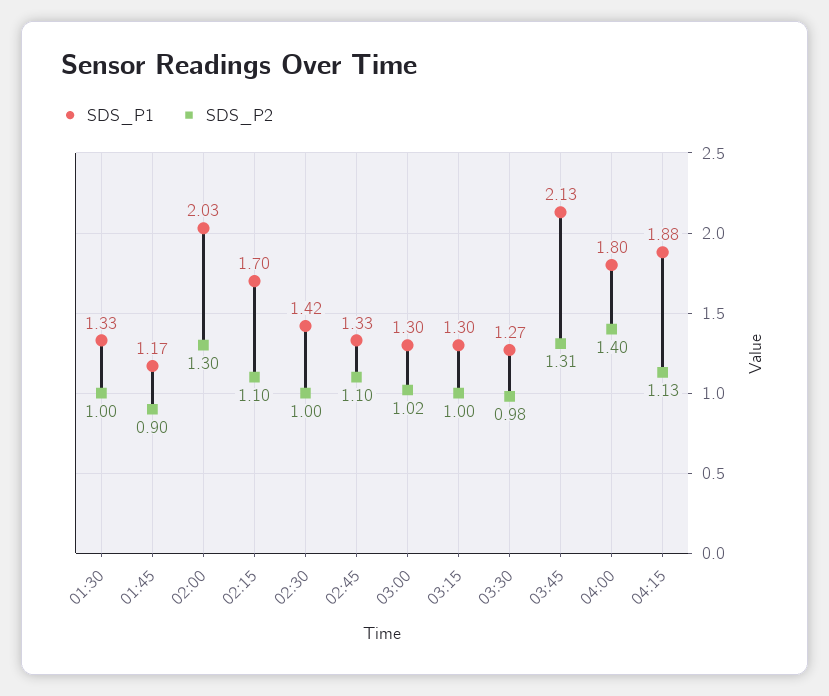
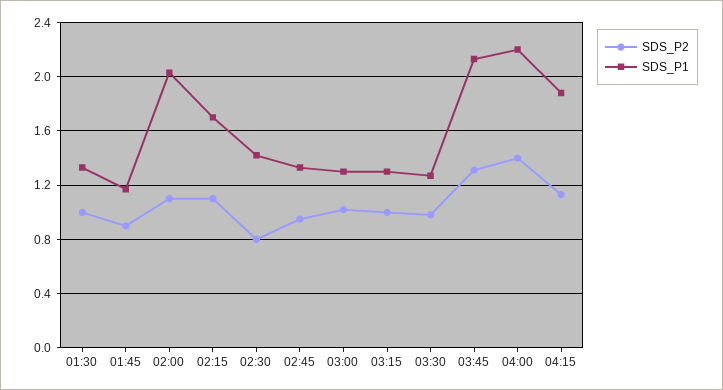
  {
    "SDS_P1": {
      "01:30": 1.33,
      "01:45": 1.17,
      "02:00": 2.03,
      "02:15": 1.7,
      "02:30": 1.42,
      "02:45": 1.33,
      "03:00": 1.3,
      "03:15": 1.3,
      "03:30": 1.27,
      "03:45": 2.13,
-     "04:00": 1.8,
+     "04:00": 2.2,
      "04:15": 1.88
    },
    "SDS_P2": {
      "01:30": 1,
      "01:45": 0.9,
-     "02:00": 1.3,
+     "02:00": 1.1,
      "02:15": 1.1,
-     "02:30": 1,
+     "02:30": 0.8,
-     "02:45": 1.1,
+     "02:45": 0.95,
      "03:00": 1.02,
      "03:15": 1,
      "03:30": 0.98,
      "03:45": 1.31,
      "04:00": 1.4,
      "04:15": 1.13
    }
  }

